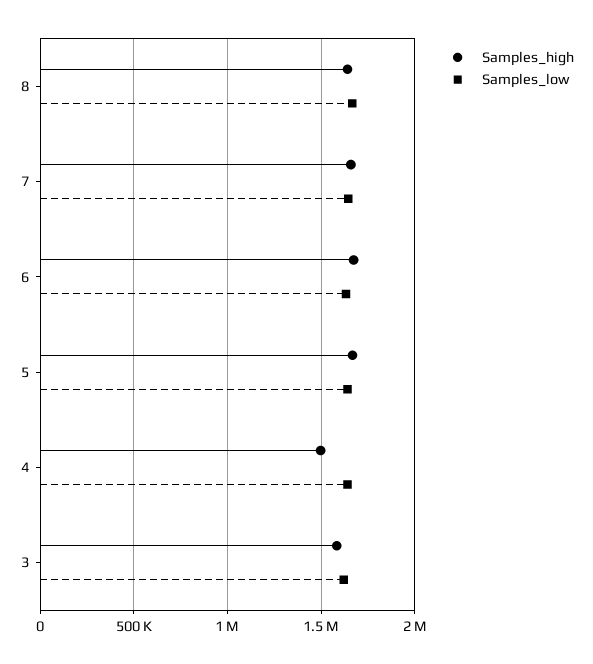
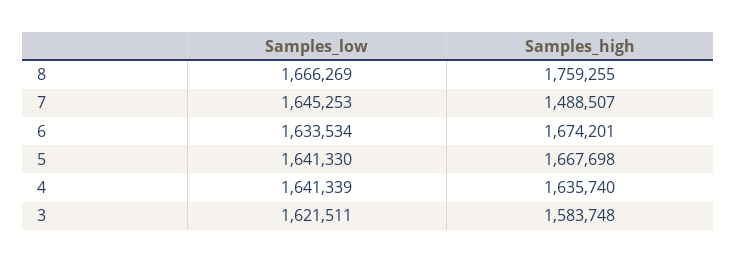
  {
    "Samples_high": {
-     "8": 1650000,
+     "8": 1759255,
-     "7": 1650000,
+     "7": 1488507,
      "6": 1674201,
      "5": 1667698,
-     "4": 1500000,
+     "4": 1635740,
      "3": 1583748
    },
    "Samples_low": {
      "8": 1666269,
      "7": 1645253,
      "6": 1633534,
      "5": 1641330,
      "4": 1641339,
      "3": 1621511
    }
  }

